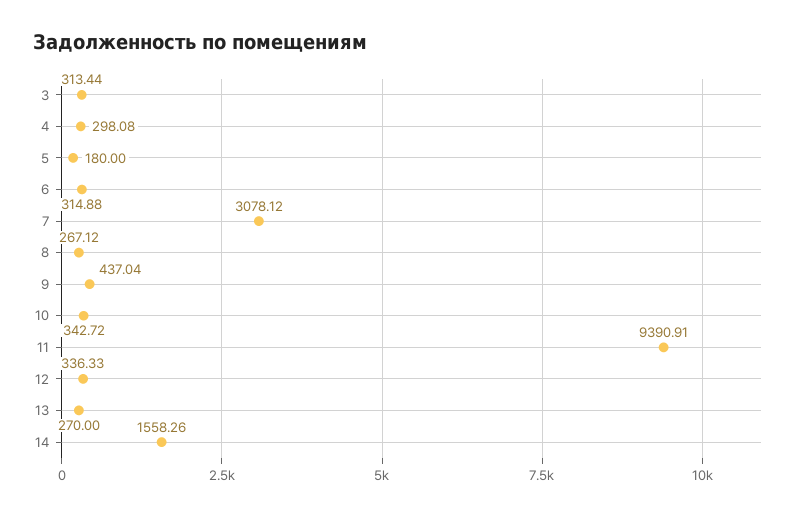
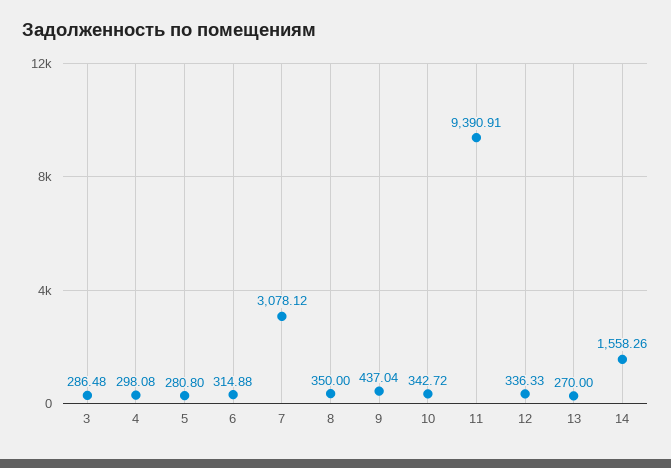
  {
-   "3": 313.44,
+   "3": 286.48,
    "4": 298.08,
-   "5": 180,
+   "5": 280.8,
    "6": 314.88,
    "7": 3078.12,
-   "8": 267.12,
+   "8": 350,
    "9": 437.04,
    "10": 342.72,
    "11": 9390.91,
    "12": 336.33,
    "13": 270,
    "14": 1558.26
  }

